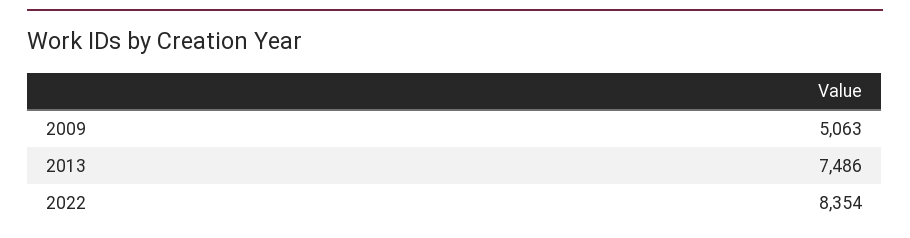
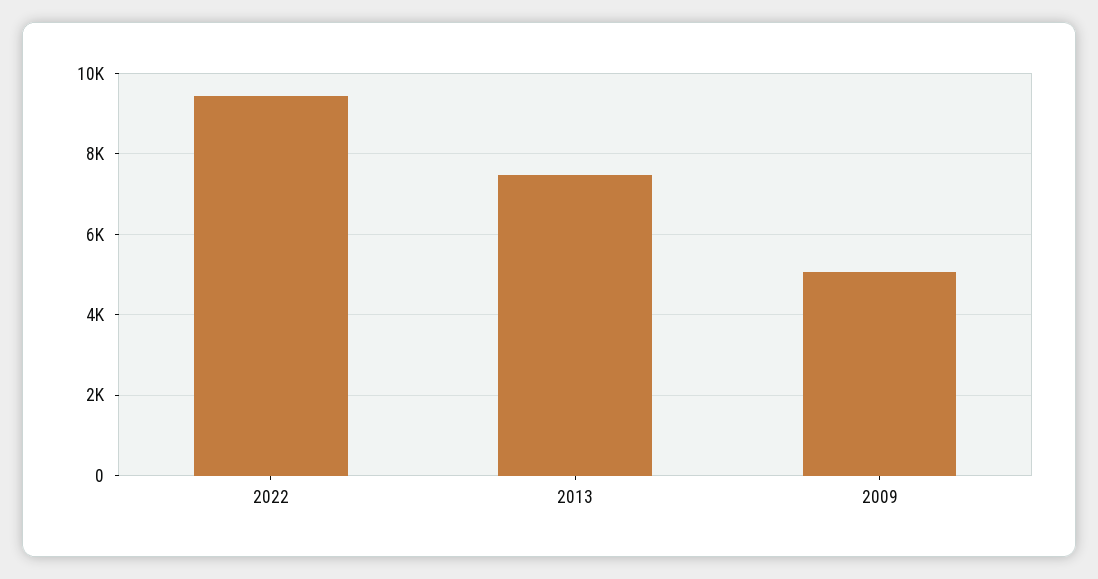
  {
    "2009": 5063,
    "2013": 7486,
-   "2022": 8354
+   "2022": 9400
  }

